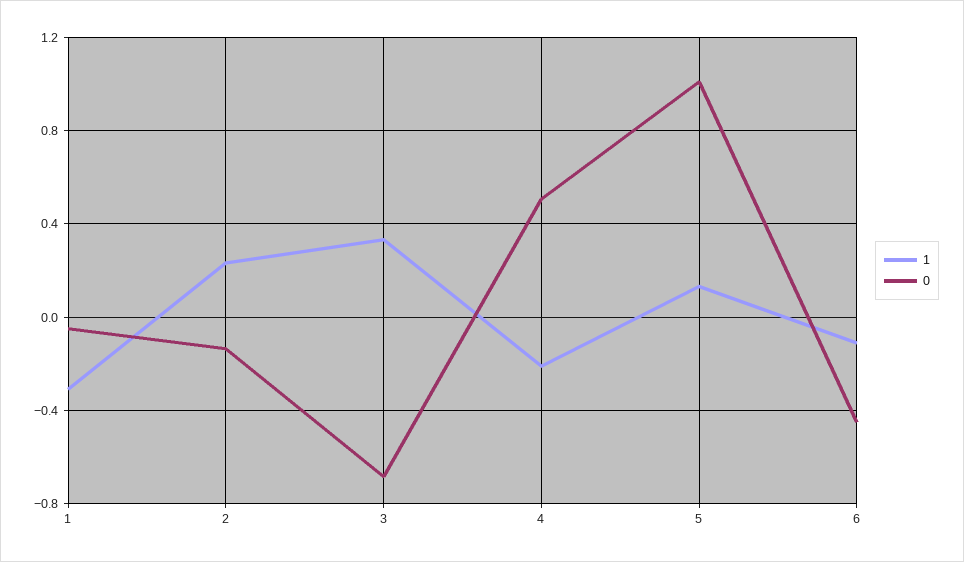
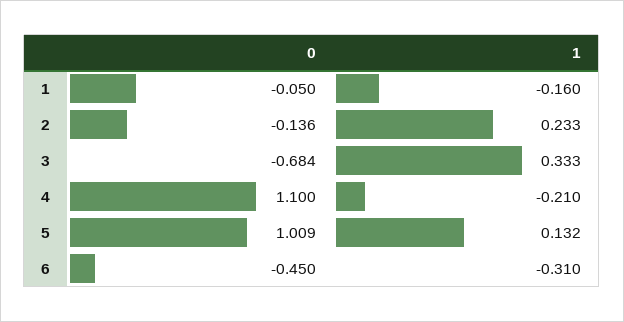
  {
    "1": {
-     "1": -0.3,
+     "1": -0.16,
      "2": 0.233,
      "3": 0.333,
      "4": -0.21,
      "5": 0.132,
-     "6": -0.1
+     "6": -0.31
    },
    "0": {
      "1": -0.05,
      "2": -0.136,
      "3": -0.684,
-     "4": 0.5,
+     "4": 1.1,
      "5": 1.009,
      "6": -0.45
    }
  }

